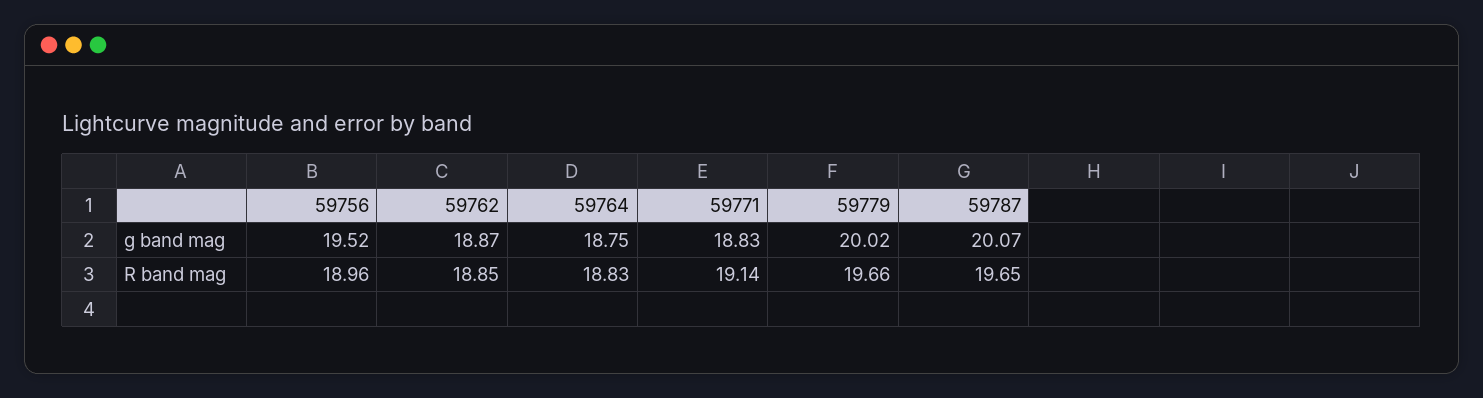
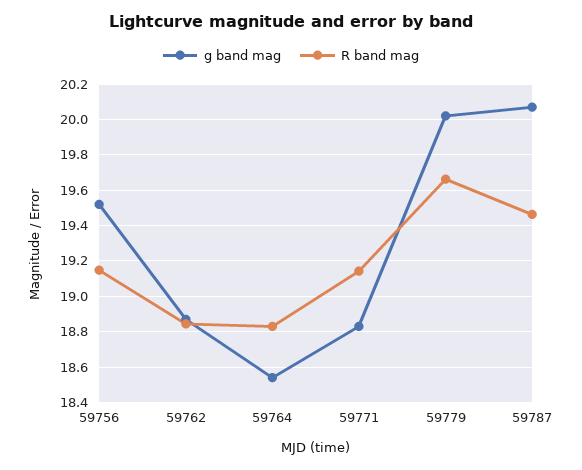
  {
    "g band mag": {
      "59756": 19.52,
      "59762": 18.87,
-     "59764": 18.75,
+     "59764": 18.55,
      "59771": 18.83,
      "59779": 20.02,
      "59787": 20.07
    },
    "R band mag": {
-     "59756": 18.96,
+     "59756": 19.15,
      "59762": 18.85,
      "59764": 18.83,
      "59771": 19.14,
      "59779": 19.66,
-     "59787": 19.65
+     "59787": 19.45
    }
  }

